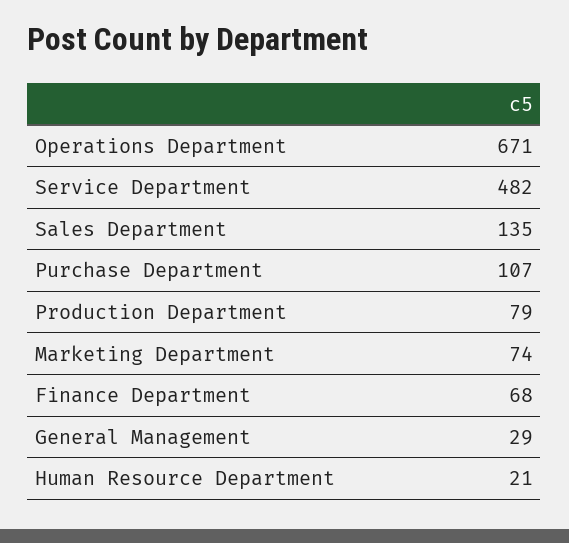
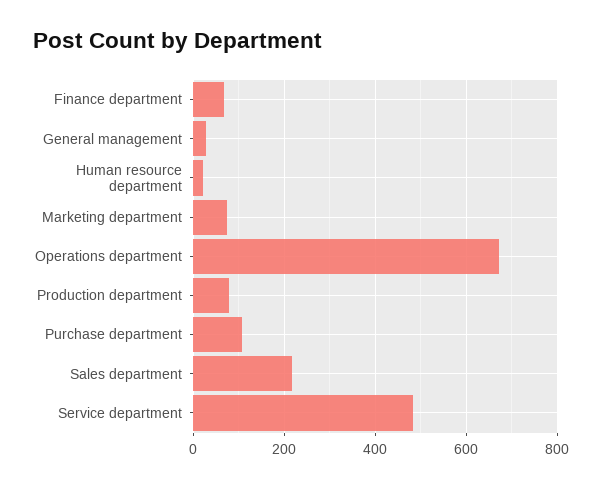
  {
    "Operations Department": 671,
    "Service Department": 482,
-   "Sales Department": 135,
+   "Sales Department": 220,
    "Purchase Department": 107,
    "Production Department": 79,
    "Marketing Department": 74,
    "Finance Department": 68,
    "General Management": 29,
    "Human Resource Department": 21
  }

